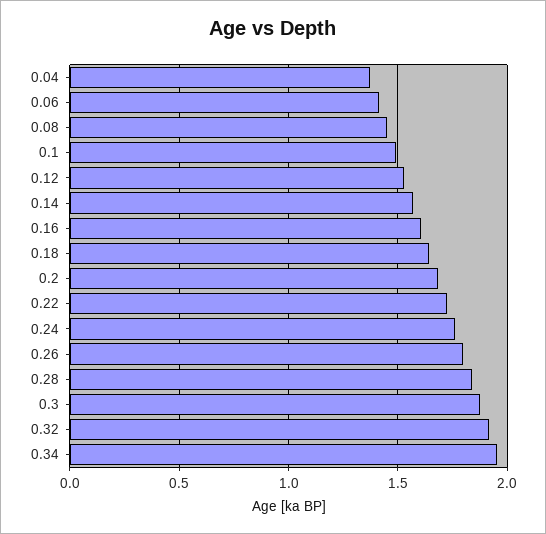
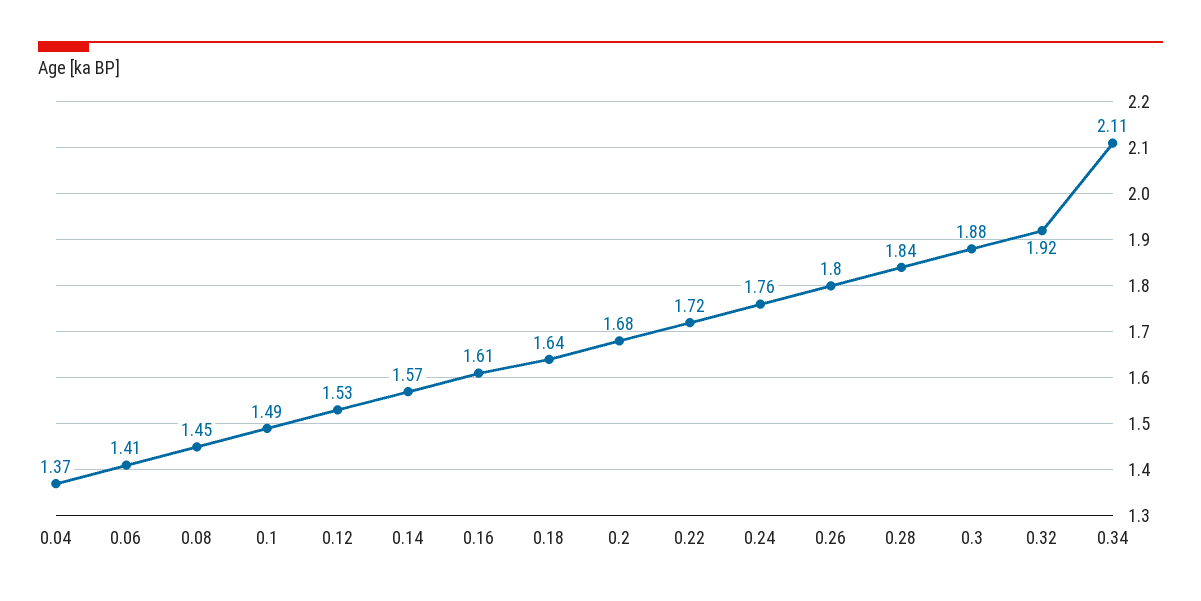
  {
    "0.04": 1.37,
    "0.06": 1.41,
    "0.08": 1.45,
    "0.1": 1.49,
    "0.12": 1.53,
    "0.14": 1.57,
    "0.16": 1.61,
    "0.18": 1.64,
    "0.2": 1.68,
    "0.22": 1.72,
    "0.24": 1.76,
    "0.26": 1.8,
    "0.28": 1.84,
    "0.3": 1.88,
    "0.32": 1.92,
-   "0.34": 1.95
+   "0.34": 2.11
  }

